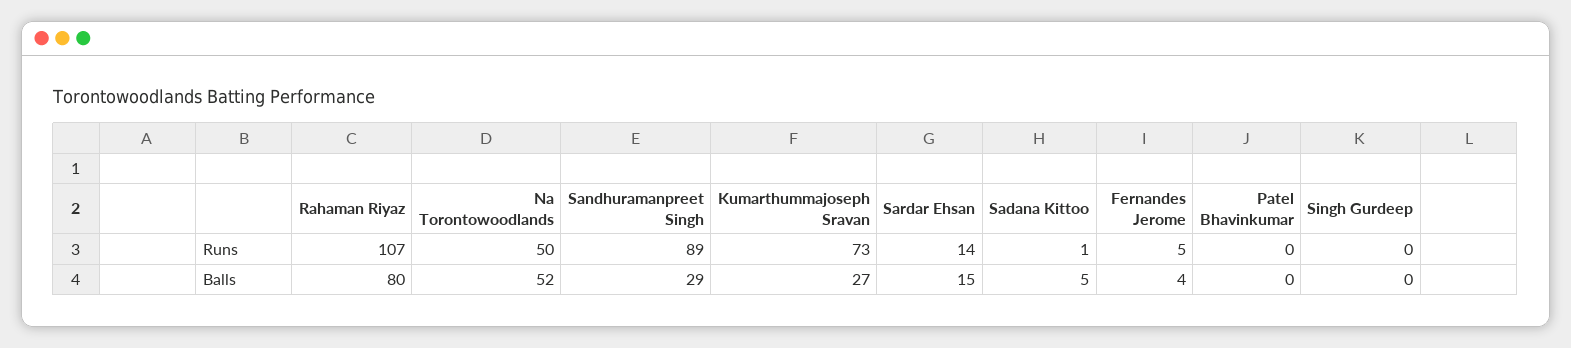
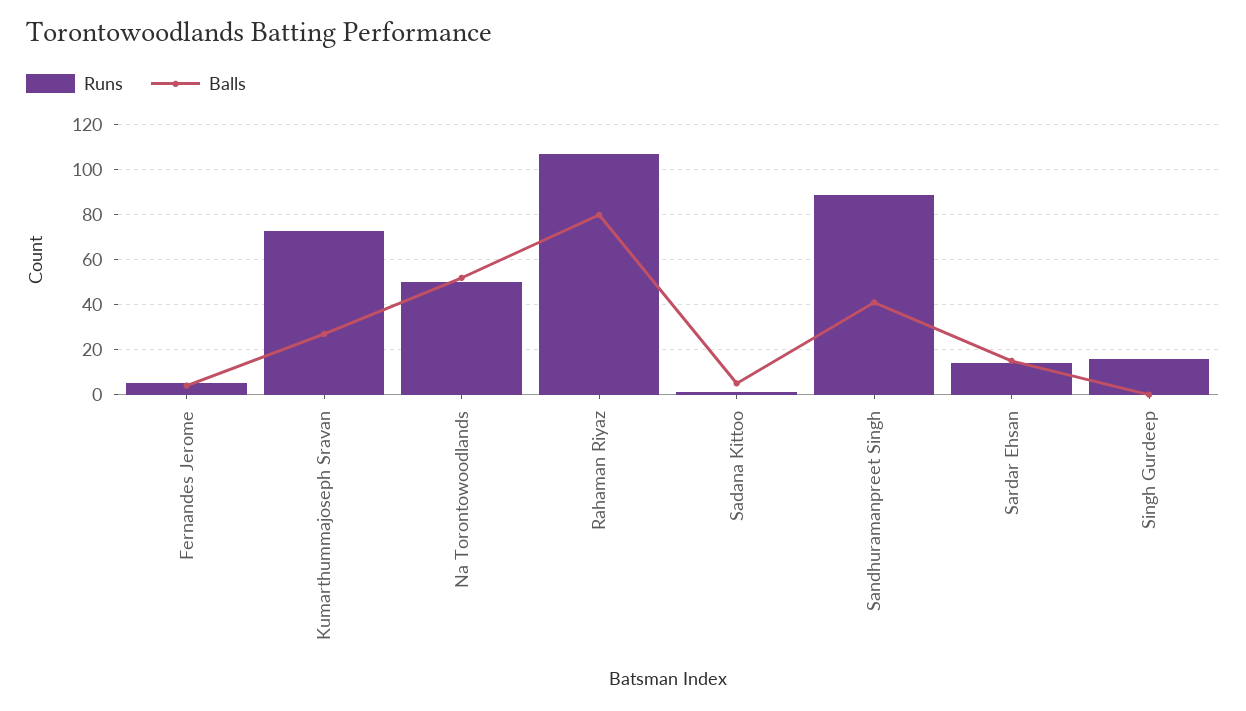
  {
    "Runs": {
      "Rahaman Riyaz": 107,
      "Na Torontowoodlands": 50,
      "Sandhuramanpreet Singh": 89,
      "Kumarthummajoseph Sravan": 73,
      "Sardar Ehsan": 14,
      "Sadana Kittoo": 1,
      "Fernandes Jerome": 5,
-     "Patel Bhavinkumar": 0,
-     "Singh Gurdeep": 0
+     "Singh Gurdeep": 15
    },
    "Balls": {
      "Rahaman Riyaz": 80,
      "Na Torontowoodlands": 52,
-     "Sandhuramanpreet Singh": 29,
+     "Sandhuramanpreet Singh": 40,
      "Kumarthummajoseph Sravan": 27,
      "Sardar Ehsan": 15,
      "Sadana Kittoo": 5,
      "Fernandes Jerome": 4,
-     "Patel Bhavinkumar": 0,
      "Singh Gurdeep": 0
    }
  }

